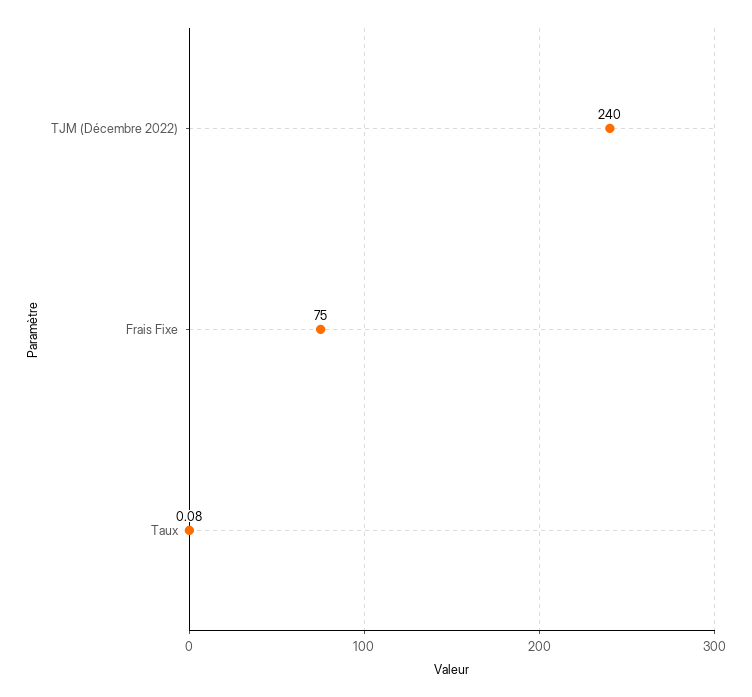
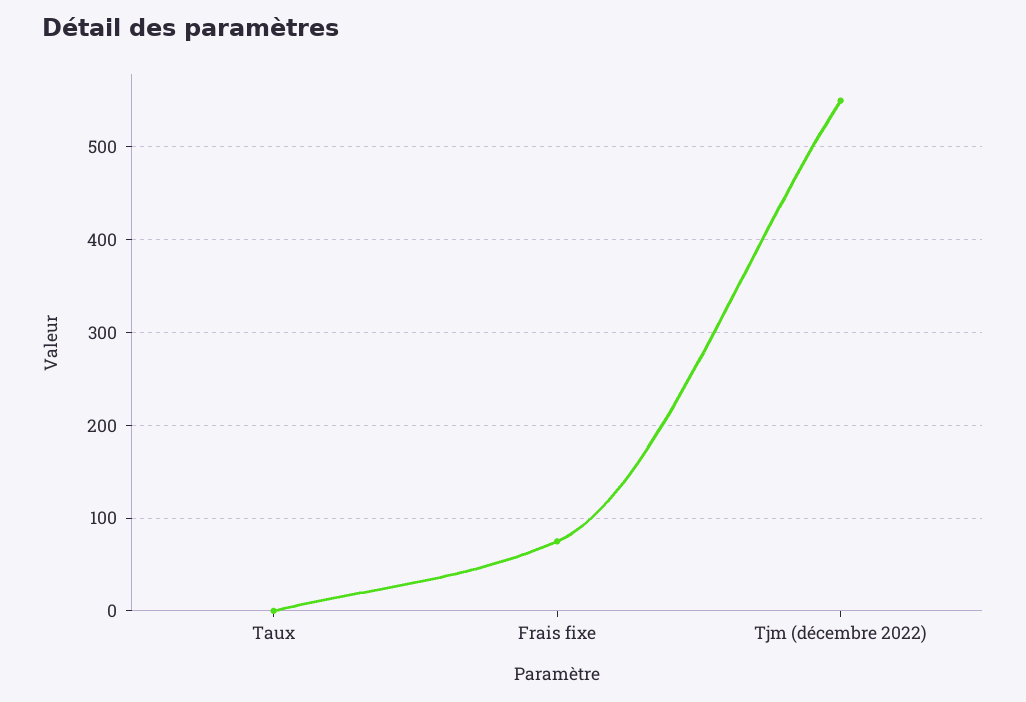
  {
-   "TJM (Décembre 2022)": 240,
+   "TJM (Décembre 2022)": 550,
    "Frais Fixe": 75,
    "Taux": 0.08
  }

